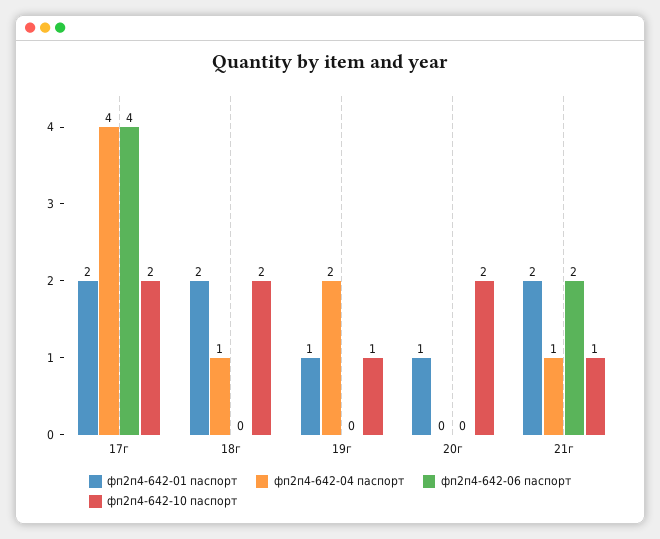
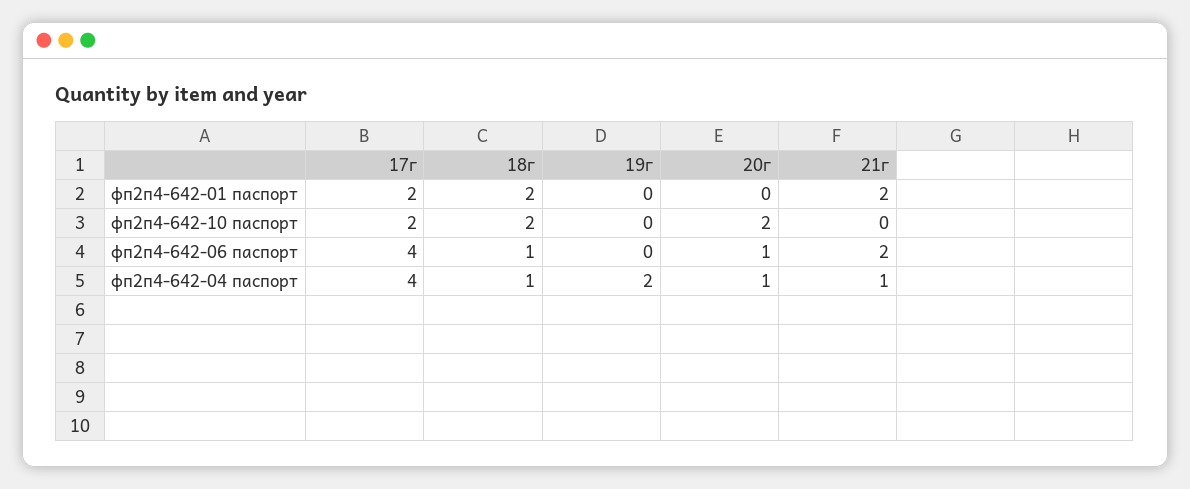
  {
    "фп2п4-642-01 паспорт": {
      "17г": 2,
      "18г": 2,
-     "19г": 1,
+     "19г": 0,
-     "20г": 1,
+     "20г": 0,
      "21г": 2
    },
    "фп2п4-642-04 паспорт": {
      "17г": 4,
      "18г": 1,
      "19г": 2,
-     "20г": 0,
+     "20г": 1,
      "21г": 1
    },
    "фп2п4-642-06 паспорт": {
      "17г": 4,
-     "18г": 0,
+     "18г": 1,
      "19г": 0,
-     "20г": 0,
+     "20г": 1,
      "21г": 2
    },
    "фп2п4-642-10 паспорт": {
      "17г": 2,
      "18г": 2,
-     "19г": 1,
+     "19г": 0,
      "20г": 2,
-     "21г": 1
+     "21г": 0
    }
  }

